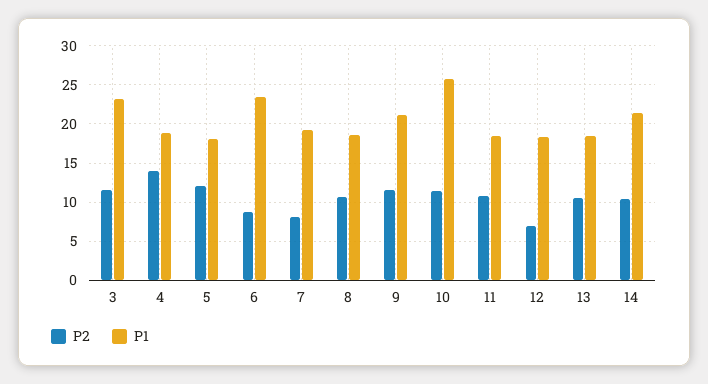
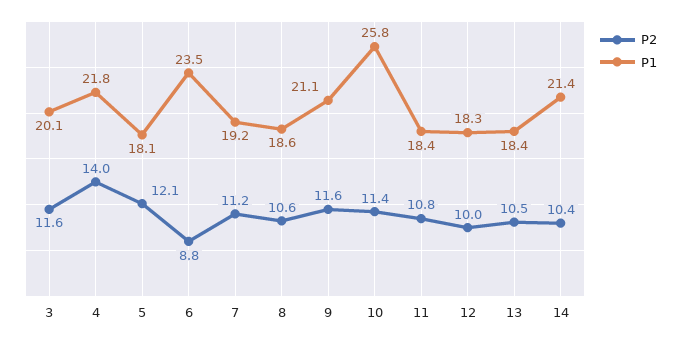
  {
    "P2": {
      "3": 11.6,
      "4": 14,
      "5": 12.1,
      "6": 8.8,
-     "7": 8,
+     "7": 11.2,
      "8": 10.6,
      "9": 11.6,
      "10": 11.4,
      "11": 10.8,
-     "12": 7,
+     "12": 10,
      "13": 10.5,
      "14": 10.4
    },
    "P1": {
-     "3": 23,
+     "3": 20.1,
-     "4": 19,
+     "4": 21.8,
      "5": 18.1,
      "6": 23.5,
      "7": 19.2,
      "8": 18.6,
      "9": 21.1,
      "10": 25.8,
      "11": 18.4,
      "12": 18.3,
      "13": 18.4,
      "14": 21.4
    }
  }

